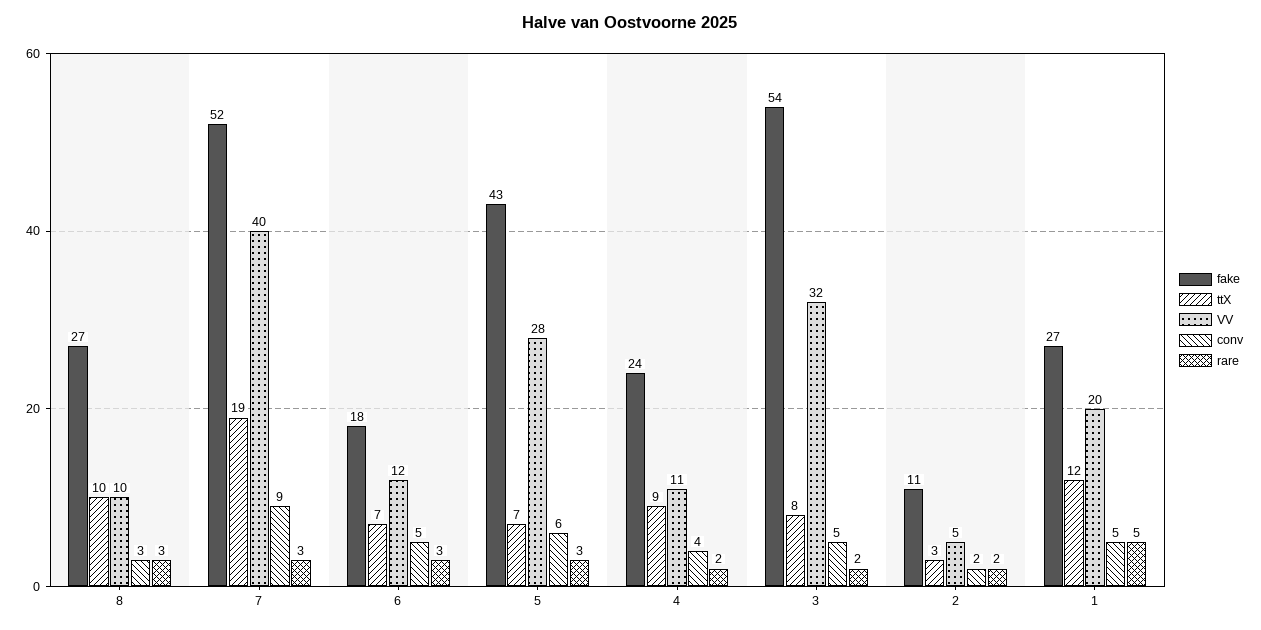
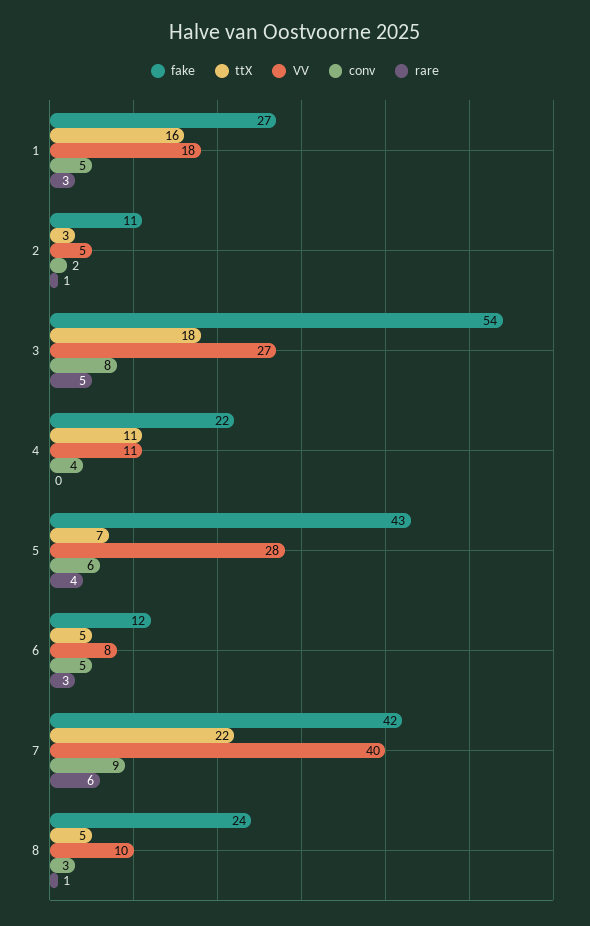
  {
    "fake": {
-     "8": 27,
+     "8": 24,
-     "7": 52,
+     "7": 42,
-     "6": 18,
+     "6": 12,
      "5": 43,
-     "4": 24,
+     "4": 22,
      "3": 54,
      "2": 11,
      "1": 27
    },
    "ttX": {
-     "8": 10,
+     "8": 5,
-     "7": 19,
+     "7": 22,
-     "6": 7,
+     "6": 5,
      "5": 7,
-     "4": 9,
+     "4": 11,
-     "3": 8,
+     "3": 18,
      "2": 3,
-     "1": 12
+     "1": 16
    },
    "VV": {
      "8": 10,
      "7": 40,
-     "6": 12,
+     "6": 8,
      "5": 28,
      "4": 11,
-     "3": 32,
+     "3": 27,
      "2": 5,
-     "1": 20
+     "1": 18
    },
    "conv": {
      "8": 3,
      "7": 9,
      "6": 5,
      "5": 6,
      "4": 4,
-     "3": 5,
+     "3": 8,
      "2": 2,
      "1": 5
    },
    "rare": {
-     "8": 3,
+     "8": 1,
-     "7": 3,
+     "7": 6,
      "6": 3,
-     "5": 3,
+     "5": 4,
-     "4": 2,
+     "4": 0,
-     "3": 2,
+     "3": 5,
-     "2": 2,
+     "2": 1,
-     "1": 5
+     "1": 3
    }
  }

